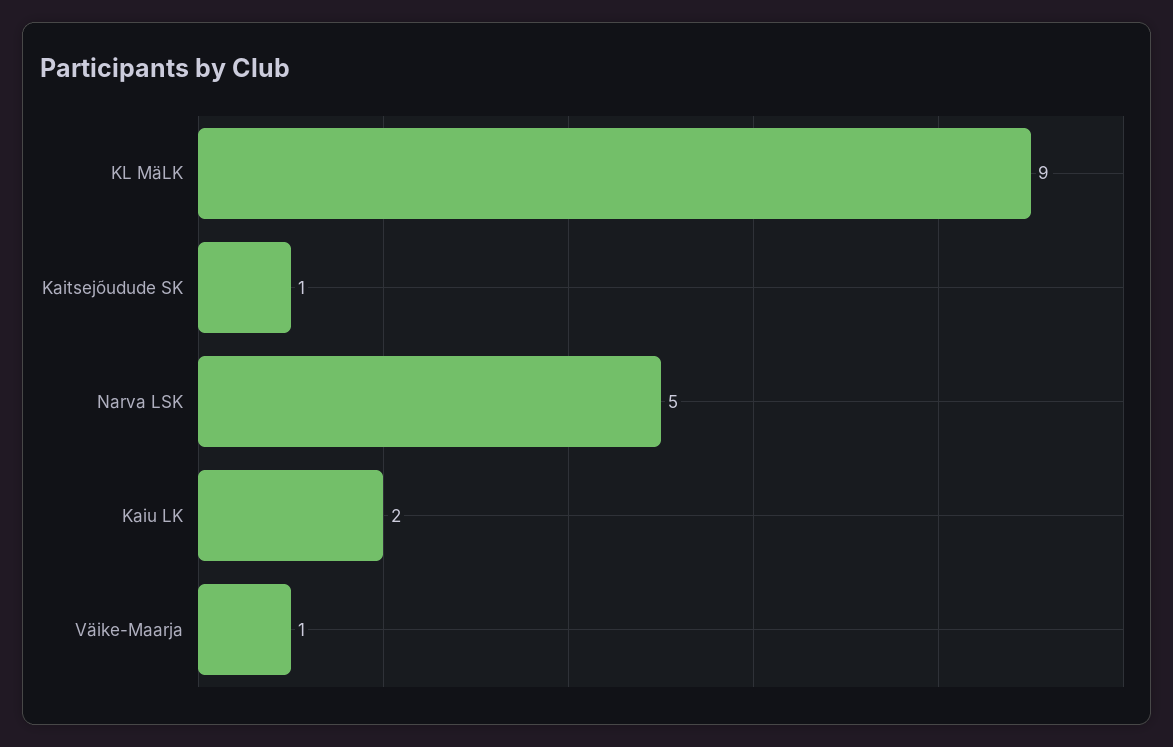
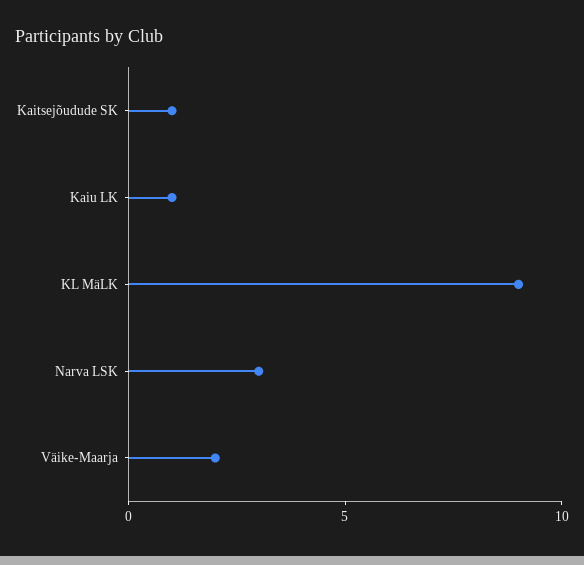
  {
    "KL MäLK": 9,
    "Kaitsejõudude SK": 1,
-   "Narva LSK": 5,
+   "Narva LSK": 3,
-   "Kaiu LK": 2,
+   "Kaiu LK": 1,
-   "Väike-Maarja": 1
+   "Väike-Maarja": 2
  }

